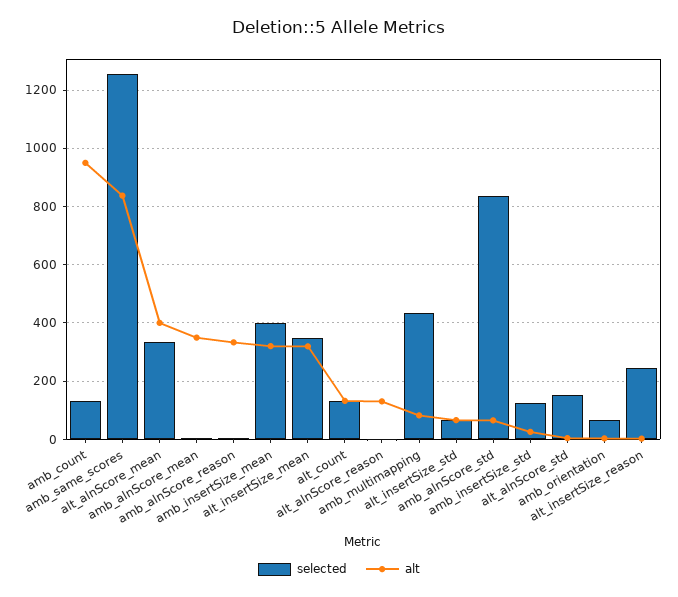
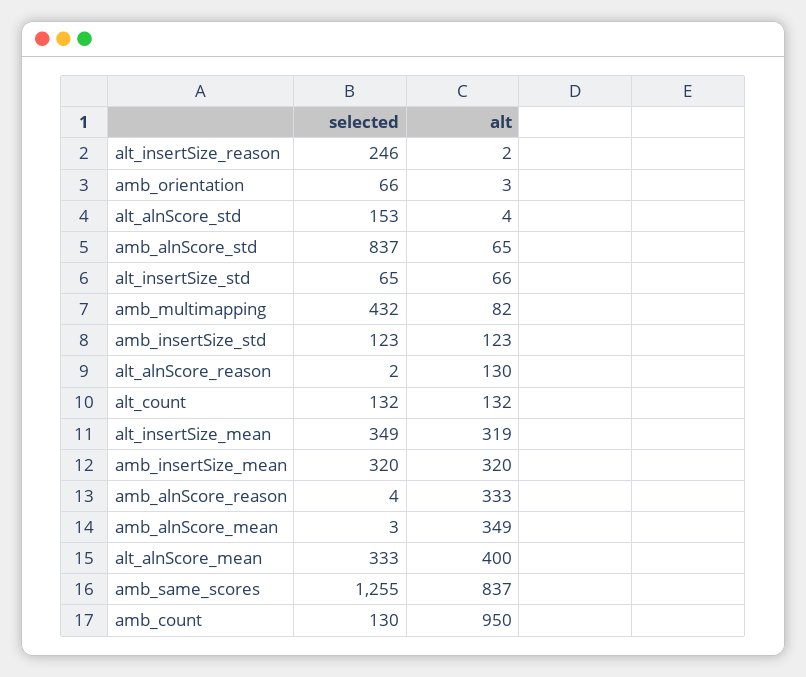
  {
    "selected": {
      "amb_count": 130,
      "amb_same_scores": 1255,
      "alt_alnScore_mean": 333,
      "amb_alnScore_mean": 3,
      "amb_alnScore_reason": 4,
-     "amb_insertSize_mean": 400,
+     "amb_insertSize_mean": 320,
      "alt_insertSize_mean": 349,
      "alt_count": 132,
      "alt_alnScore_reason": 2,
      "amb_multimapping": 432,
      "alt_insertSize_std": 65,
      "amb_alnScore_std": 837,
      "amb_insertSize_std": 123,
      "alt_alnScore_std": 153,
      "amb_orientation": 66,
      "alt_insertSize_reason": 246
    },
    "alt": {
      "amb_count": 950,
      "amb_same_scores": 837,
      "alt_alnScore_mean": 400,
      "amb_alnScore_mean": 349,
      "amb_alnScore_reason": 333,
      "amb_insertSize_mean": 320,
      "alt_insertSize_mean": 319,
      "alt_count": 132,
      "alt_alnScore_reason": 130,
      "amb_multimapping": 82,
      "alt_insertSize_std": 66,
      "amb_alnScore_std": 65,
-     "amb_insertSize_std": 25,
+     "amb_insertSize_std": 123,
      "alt_alnScore_std": 4,
      "amb_orientation": 3,
      "alt_insertSize_reason": 2
    }
  }

